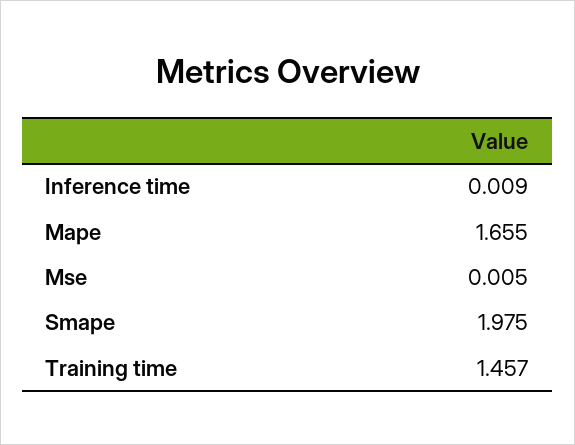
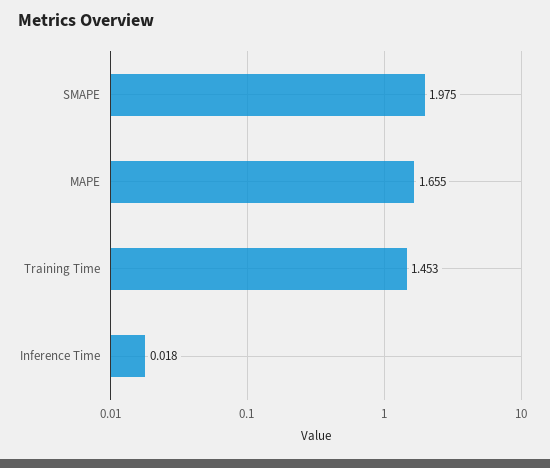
  {
-   "Inference time": 0.009,
+   "Inference time": 0.018,
    "Mape": 1.655,
-   "Mse": 0.005,
    "Smape": 1.975,
-   "Training time": 1.457
+   "Training time": 1.453
  }

